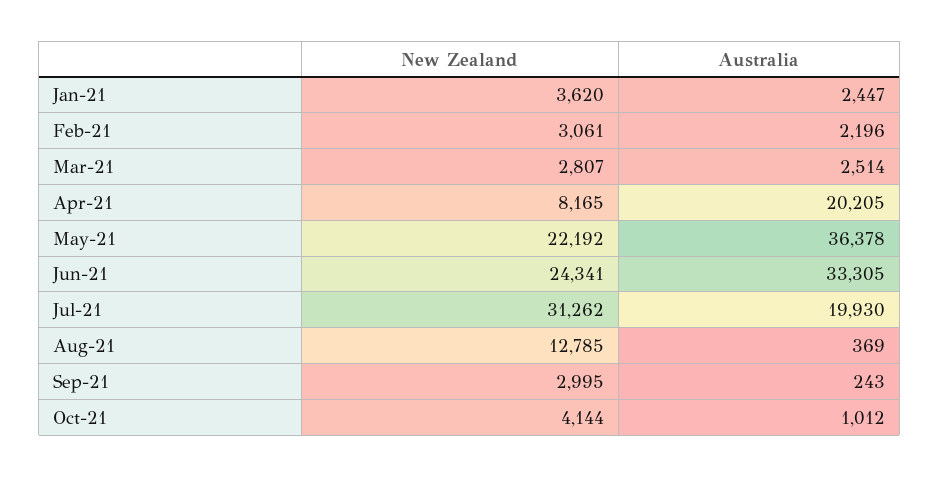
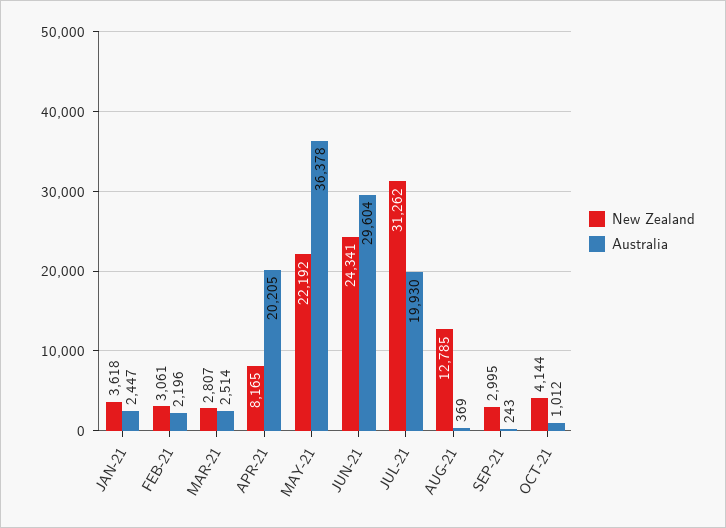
  {
    "New Zealand": {
-     "Jan-21": 3620,
+     "Jan-21": 3618,
      "Feb-21": 3061,
      "Mar-21": 2807,
      "Apr-21": 8165,
      "May-21": 22192,
      "Jun-21": 24341,
      "Jul-21": 31262,
      "Aug-21": 12785,
      "Sep-21": 2995,
      "Oct-21": 4144
    },
    "Australia": {
      "Jan-21": 2447,
      "Feb-21": 2196,
      "Mar-21": 2514,
      "Apr-21": 20205,
      "May-21": 36378,
-     "Jun-21": 33305,
+     "Jun-21": 29604,
      "Jul-21": 19930,
      "Aug-21": 369,
      "Sep-21": 243,
      "Oct-21": 1012
    }
  }

